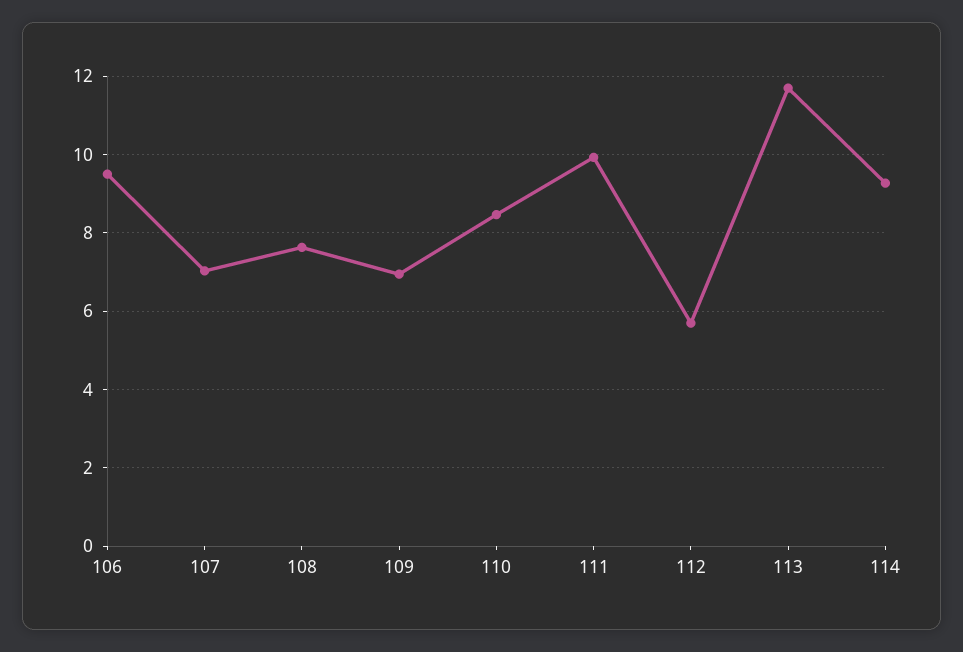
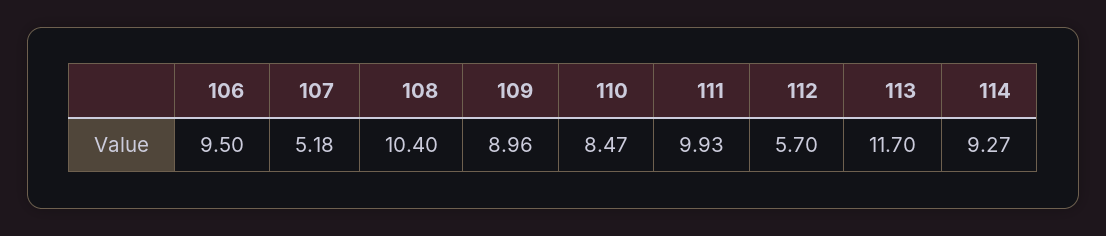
  {
    "106": 9.5,
-   "107": 7,
+   "107": 5.18,
-   "108": 7.6,
+   "108": 10.4,
-   "109": 7,
+   "109": 8.96,
    "110": 8.47,
    "111": 9.93,
    "112": 5.7,
    "113": 11.7,
    "114": 9.27
  }

